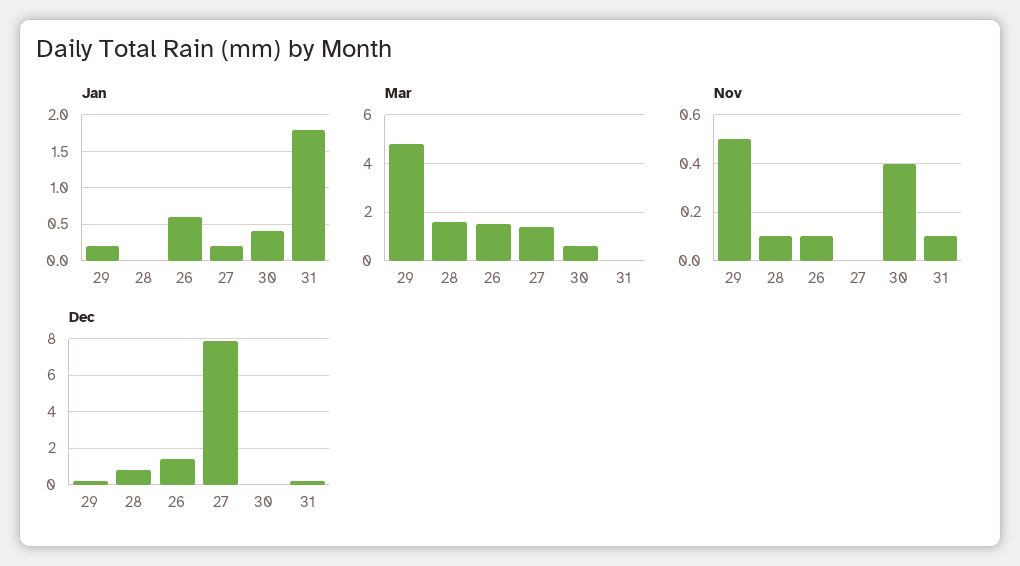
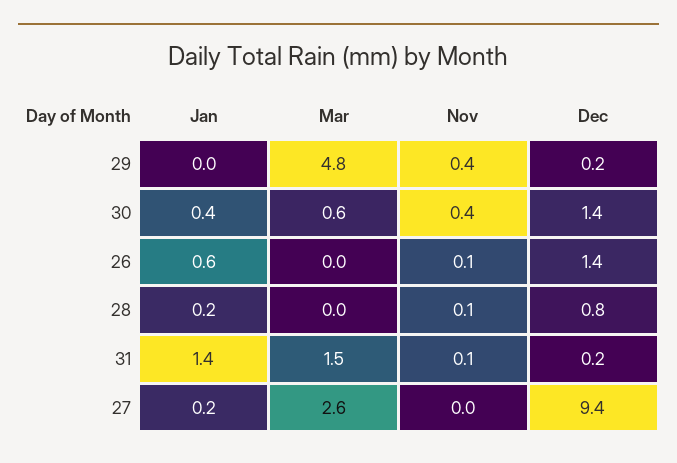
  {
    "Jan": {
-     "29": 0.2,
+     "29": 0,
-     "28": 0,
+     "28": 0.2,
      "26": 0.6,
      "27": 0.2,
      "30": 0.4,
-     "31": 1.8
+     "31": 1.4
    },
    "Mar": {
      "29": 4.8,
-     "28": 1.5,
+     "28": 0,
-     "26": 1.5,
+     "26": 0,
-     "27": 1.5,
+     "27": 2.6,
      "30": 0.6,
-     "31": 0
+     "31": 1.5
    },
    "Nov": {
-     "29": 0.5,
+     "29": 0.4,
      "28": 0.1,
      "26": 0.1,
      "27": 0,
      "30": 0.4,
      "31": 0.1
    },
    "Dec": {
      "29": 0.2,
      "28": 0.8,
      "26": 1.4,
-     "27": 8,
+     "27": 9.4,
-     "30": 0,
+     "30": 1.4,
      "31": 0.2
    }
  }

